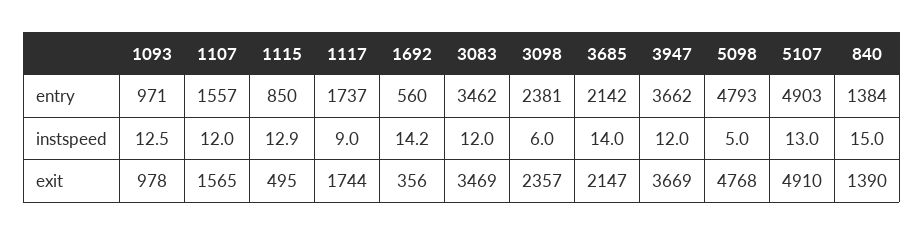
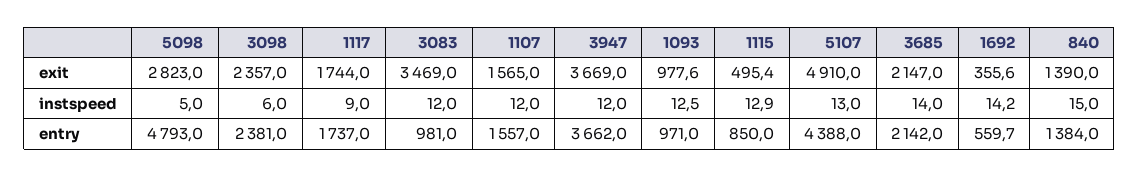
  {
    "1093": {
      "entry": 971,
      "instspeed": 12.5,
      "exit": 977.6
    },
    "1107": {
      "entry": 1557,
      "instspeed": 12,
      "exit": 1565
    },
    "1115": {
      "entry": 850,
      "instspeed": 12.9,
      "exit": 495.4
    },
    "1117": {
      "entry": 1737,
      "instspeed": 9,
      "exit": 1744
    },
    "1692": {
      "entry": 559.7,
      "instspeed": 14.2,
      "exit": 355.6
    },
    "3083": {
-     "entry": 3462,
+     "entry": 981,
      "instspeed": 12,
      "exit": 3469
    },
    "3098": {
      "entry": 2381,
      "instspeed": 6,
      "exit": 2357
    },
    "3685": {
      "entry": 2142,
      "instspeed": 14,
      "exit": 2147
    },
    "3947": {
      "entry": 3662,
      "instspeed": 12,
      "exit": 3669
    },
    "5098": {
      "entry": 4793,
      "instspeed": 5,
-     "exit": 4768
+     "exit": 2823
    },
    "5107": {
-     "entry": 4903,
+     "entry": 4388,
      "instspeed": 13,
      "exit": 4910
    },
    "840": {
      "entry": 1384,
      "instspeed": 15,
      "exit": 1390
    }
  }

